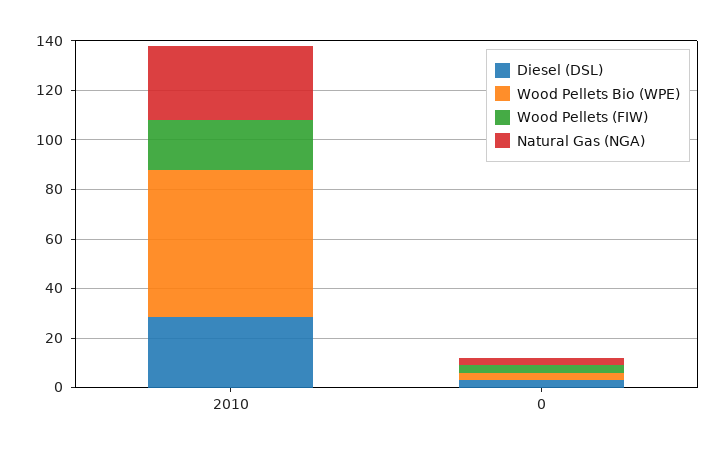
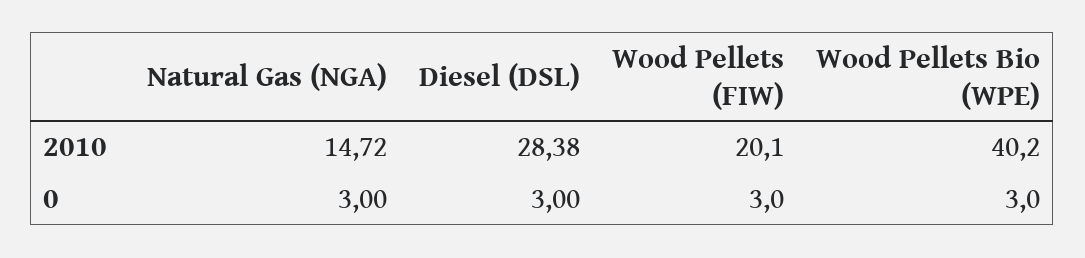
  {
    "Diesel (DSL)": {
      "2010": 28.38,
      "0": 3
    },
    "Wood Pellets Bio (WPE)": {
-     "2010": 60,
+     "2010": 40.2,
      "0": 3
    },
    "Wood Pellets (FIW)": {
      "2010": 20.1,
      "0": 3
    },
    "Natural Gas (NGA)": {
-     "2010": 30,
+     "2010": 14.72,
      "0": 3
    }
  }

